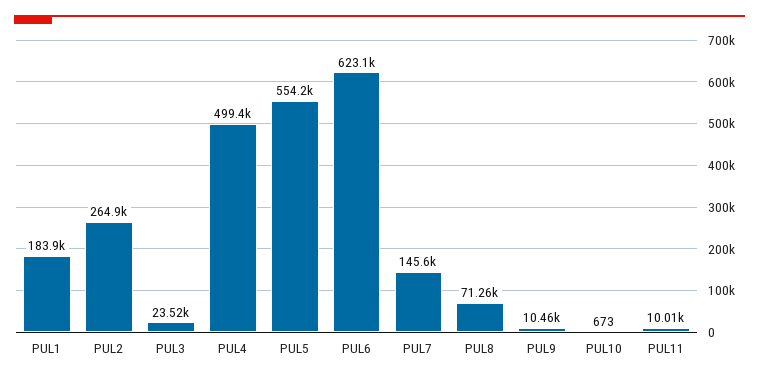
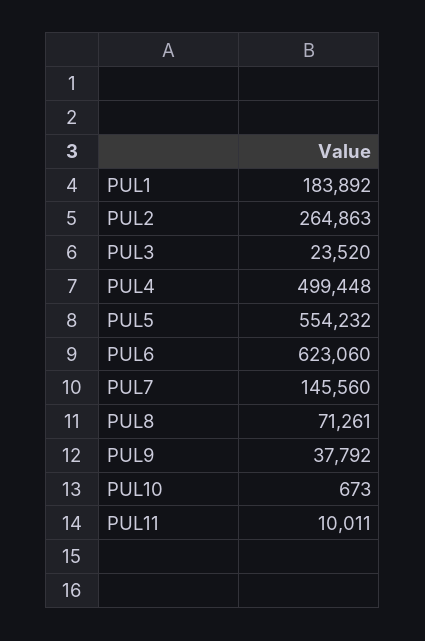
  {
    "PUL1": 183892,
    "PUL2": 264863,
    "PUL3": 23520,
    "PUL4": 499448,
    "PUL5": 554232,
    "PUL6": 623060,
    "PUL7": 145560,
    "PUL8": 71261,
-   "PUL9": 10460,
+   "PUL9": 37792,
    "PUL10": 673,
    "PUL11": 10011
  }

